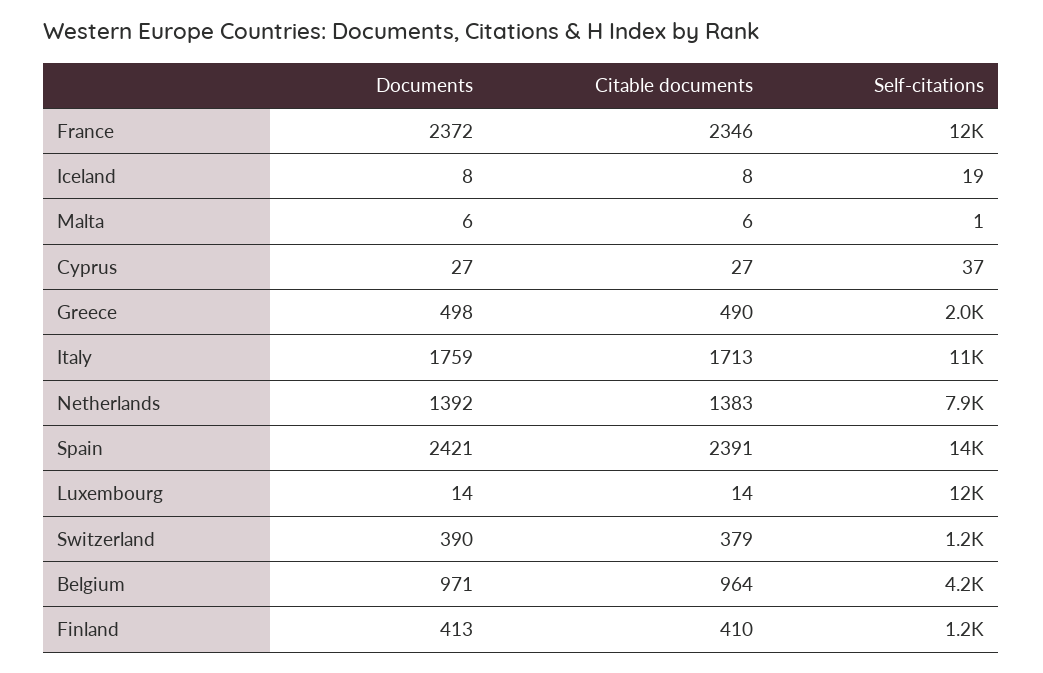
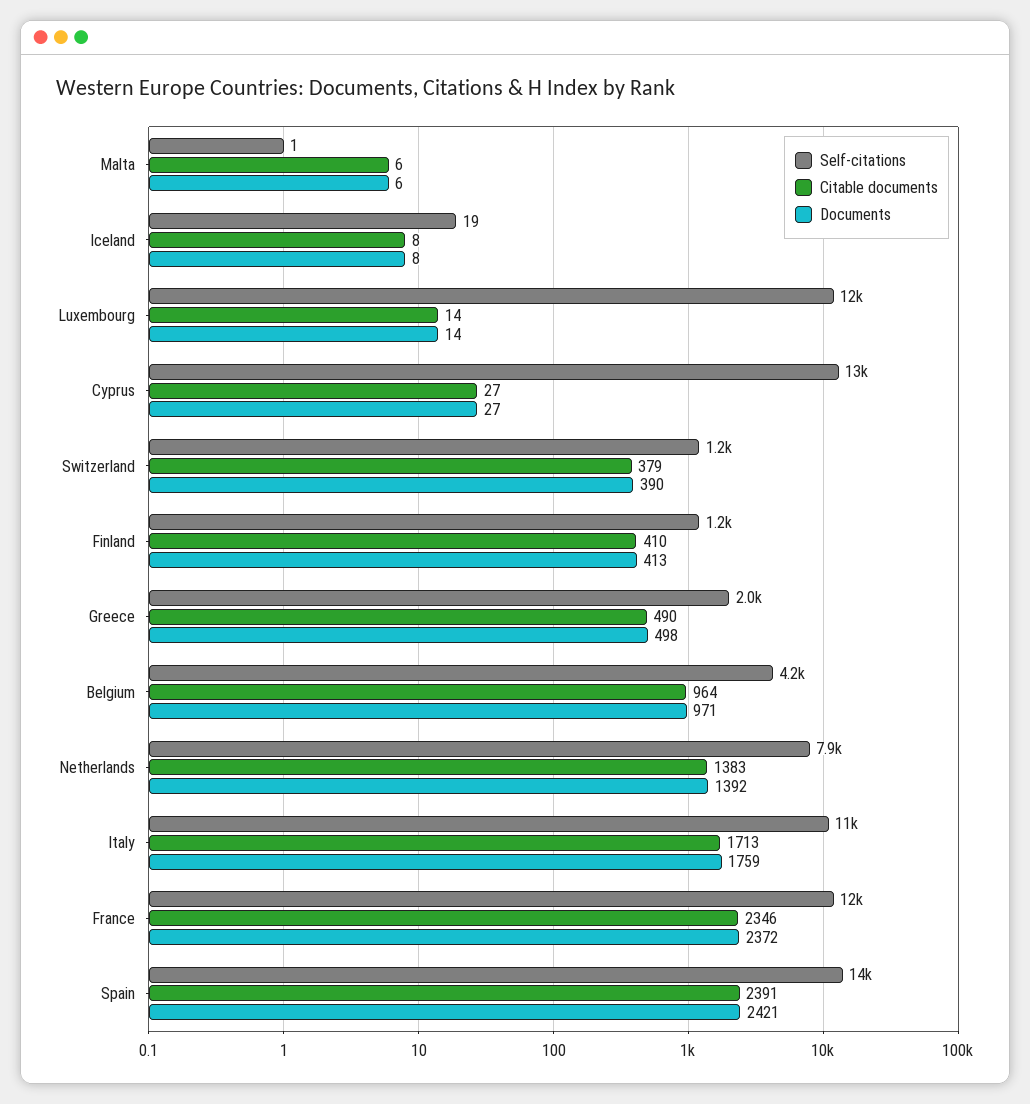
  {
    "Documents": {
      "France": 2372,
      "Iceland": 8,
      "Malta": 6,
      "Cyprus": 27,
      "Greece": 498,
      "Italy": 1759,
      "Netherlands": 1392,
      "Spain": 2421,
      "Luxembourg": 14,
      "Switzerland": 390,
      "Belgium": 971,
      "Finland": 413
    },
    "Citable documents": {
      "France": 2346,
      "Iceland": 8,
      "Malta": 6,
      "Cyprus": 27,
      "Greece": 490,
      "Italy": 1713,
      "Netherlands": 1383,
      "Spain": 2391,
      "Luxembourg": 14,
      "Switzerland": 379,
      "Belgium": 964,
      "Finland": 410
    },
    "Self-citations": {
      "France": 12000,
      "Iceland": 19,
      "Malta": 1,
-     "Cyprus": 37,
+     "Cyprus": 13000,
      "Greece": 2000,
      "Italy": 11000,
      "Netherlands": 7900,
      "Spain": 14000,
      "Luxembourg": 12000,
      "Switzerland": 1200,
      "Belgium": 4200,
      "Finland": 1200
    }
  }

